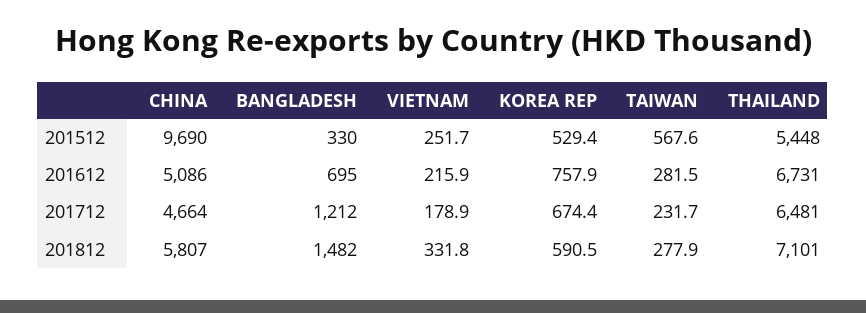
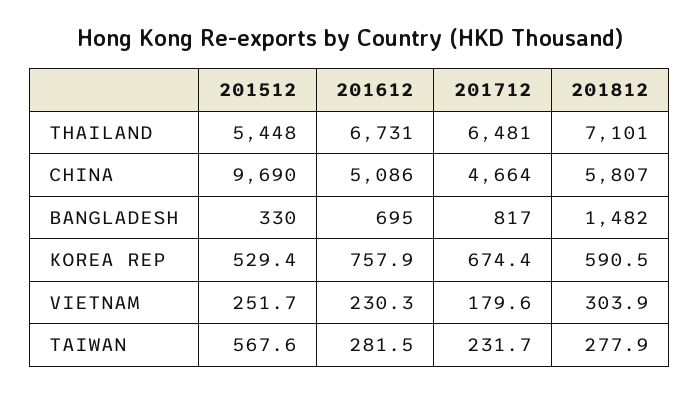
  {
    "CHINA": {
      "201512": 9690,
      "201612": 5086,
      "201712": 4664,
      "201812": 5807
    },
    "BANGLADESH": {
      "201512": 330,
      "201612": 695,
-     "201712": 1212,
+     "201712": 817,
      "201812": 1482
    },
    "VIETNAM": {
      "201512": 251.7,
-     "201612": 215.9,
+     "201612": 230.3,
-     "201712": 178.9,
+     "201712": 179.6,
-     "201812": 331.8
+     "201812": 303.9
    },
    "KOREA REP": {
      "201512": 529.4,
      "201612": 757.9,
      "201712": 674.4,
      "201812": 590.5
    },
    "TAIWAN": {
      "201512": 567.6,
      "201612": 281.5,
      "201712": 231.7,
      "201812": 277.9
    },
    "THAILAND": {
      "201512": 5448,
      "201612": 6731,
      "201712": 6481,
      "201812": 7101
    }
  }

